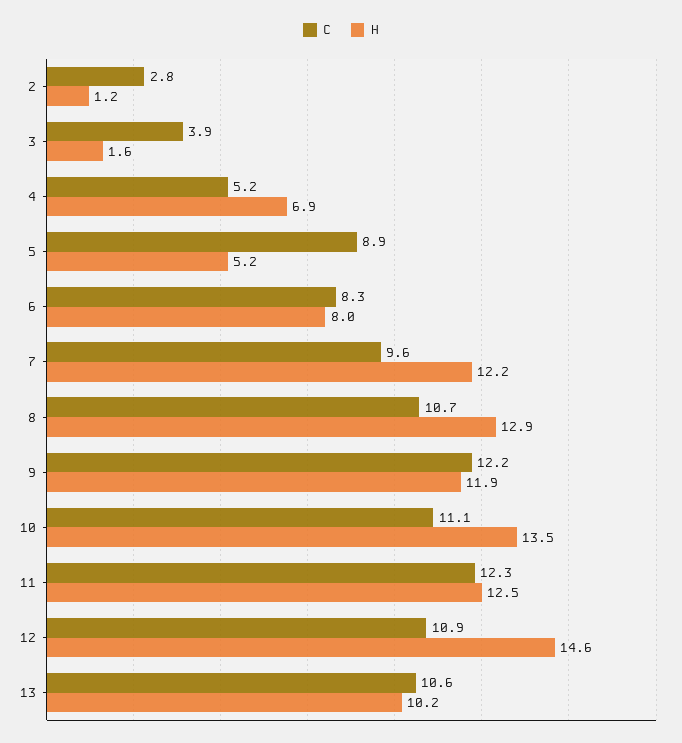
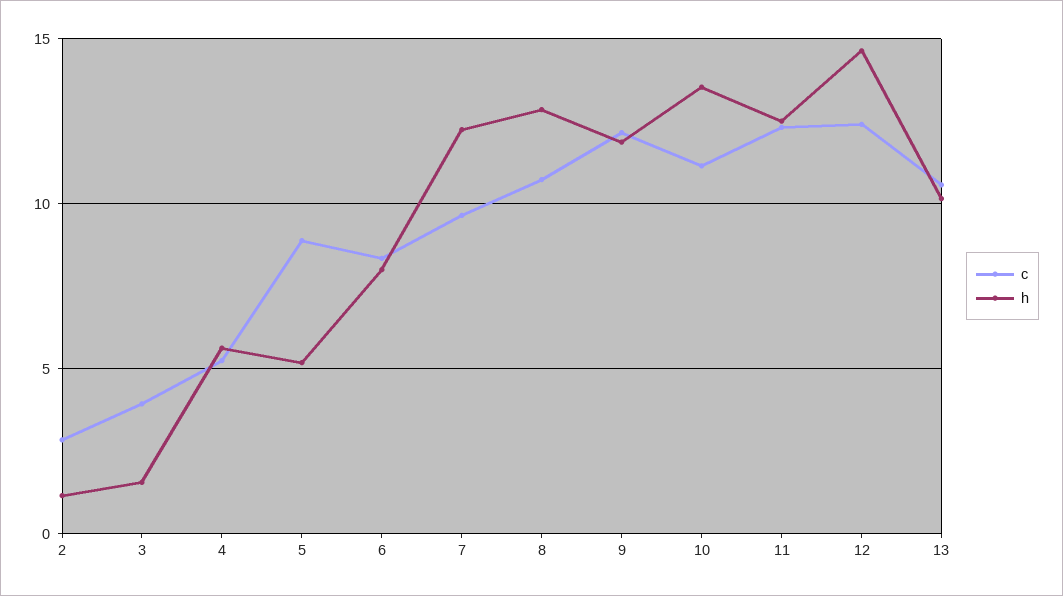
  {
    "C": {
      "2": 2.8,
      "3": 3.9,
      "4": 5.2,
      "5": 8.9,
      "6": 8.3,
      "7": 9.6,
      "8": 10.7,
      "9": 12.2,
      "10": 11.1,
      "11": 12.3,
-     "12": 10.9,
+     "12": 12.5,
      "13": 10.6
    },
    "H": {
      "2": 1.2,
      "3": 1.6,
-     "4": 6.9,
+     "4": 5.5,
      "5": 5.2,
      "6": 8,
      "7": 12.2,
      "8": 12.9,
      "9": 11.9,
      "10": 13.5,
      "11": 12.5,
      "12": 14.6,
      "13": 10.2
    }
  }

